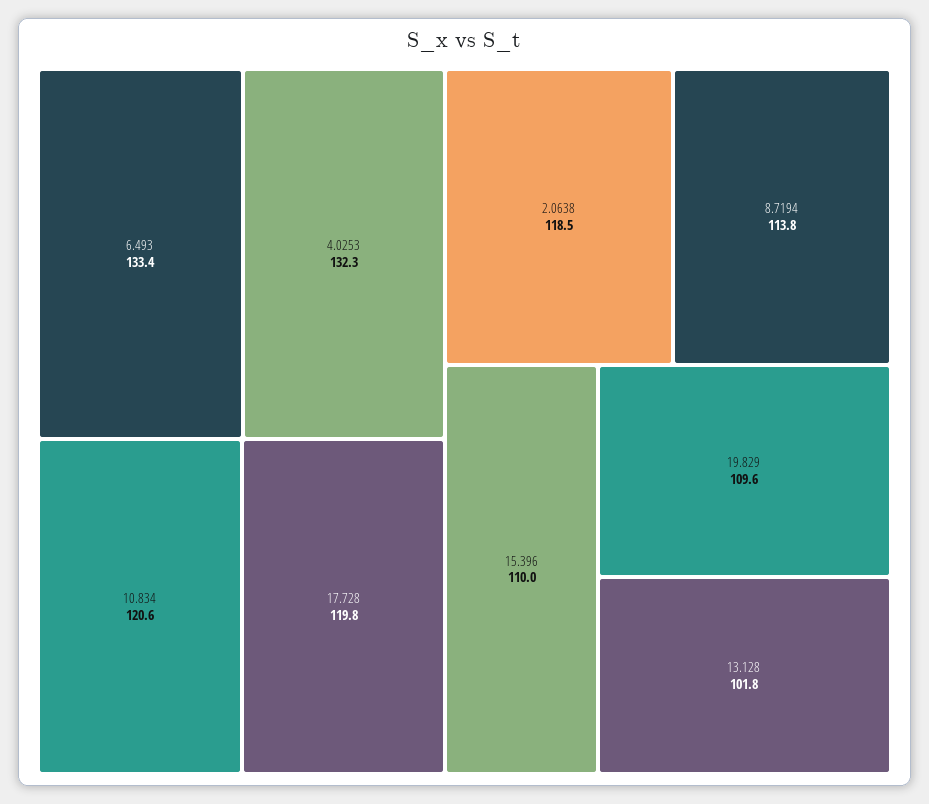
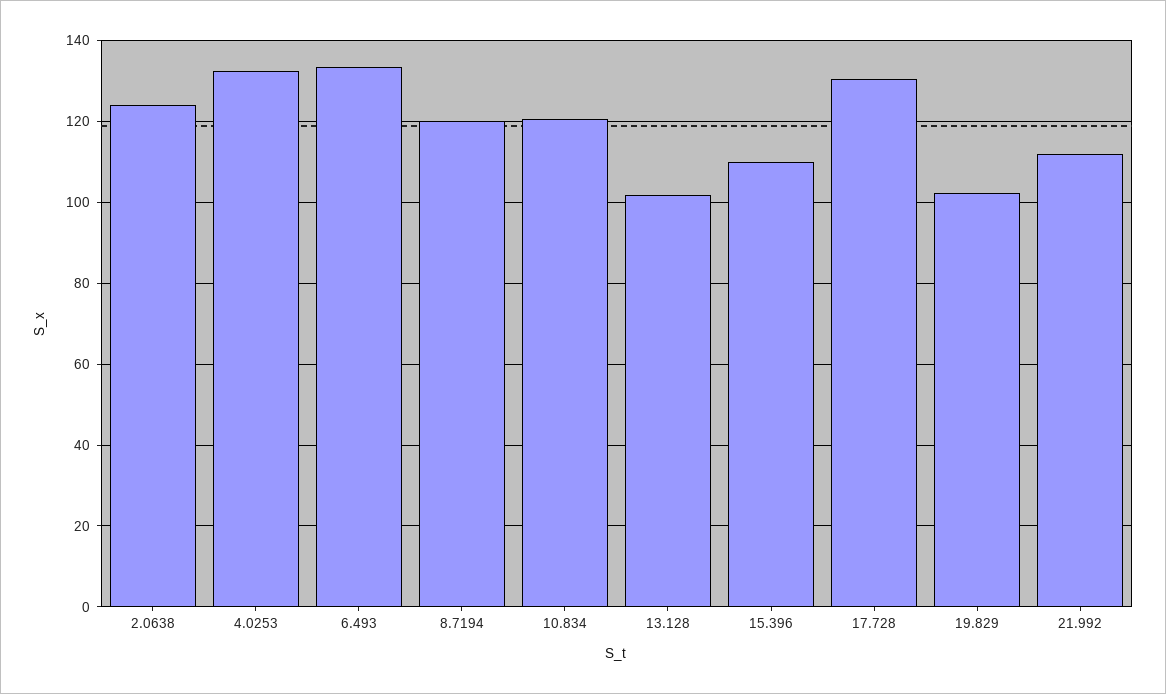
  {
    "6.493": 133.4,
    "4.0253": 132.3,
    "10.834": 120.6,
-   "17.728": 119.8,
+   "17.728": 130,
-   "2.0638": 118.5,
+   "2.0638": 124,
-   "8.7194": 113.8,
+   "8.7194": 120,
    "15.396": 110,
-   "19.829": 109.6,
+   "19.829": 102,
-   "13.128": 101.8
+   "13.128": 101.8,
+   "21.992": 112
  }

